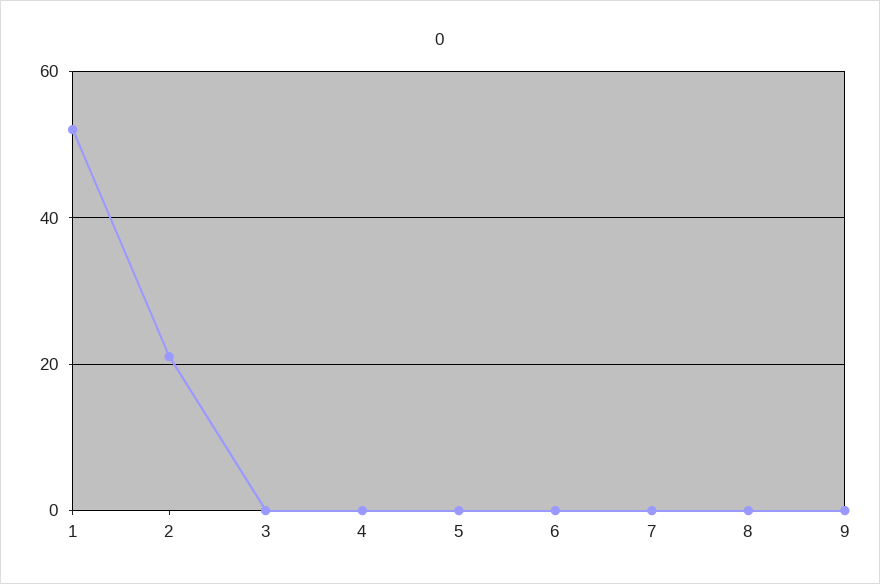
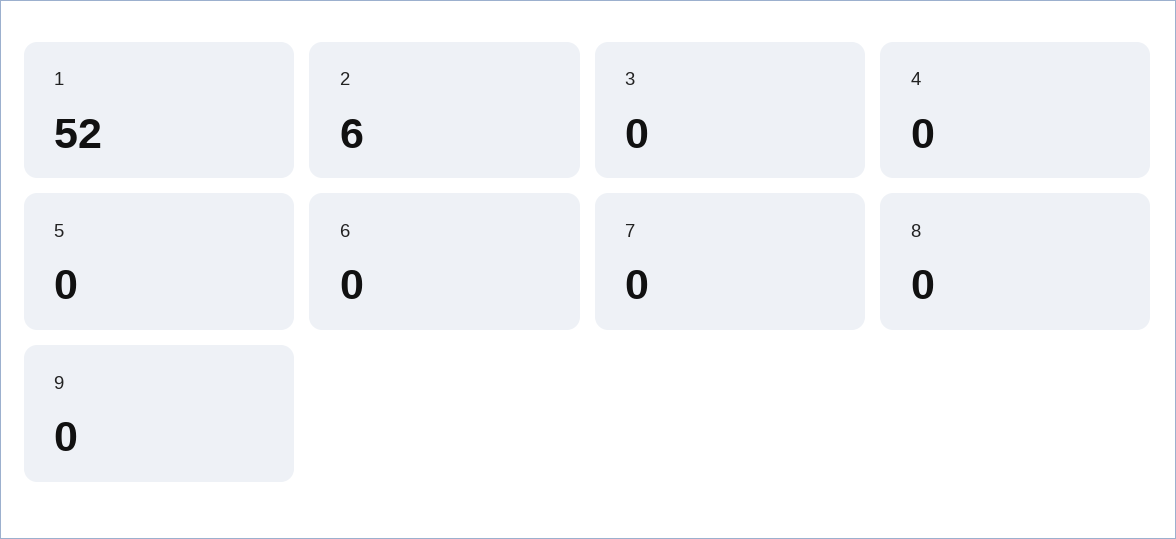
  {
    "1": 52,
-   "2": 20,
+   "2": 6,
    "3": 0,
    "4": 0,
    "5": 0,
    "6": 0,
    "7": 0,
    "8": 0,
    "9": 0
  }

